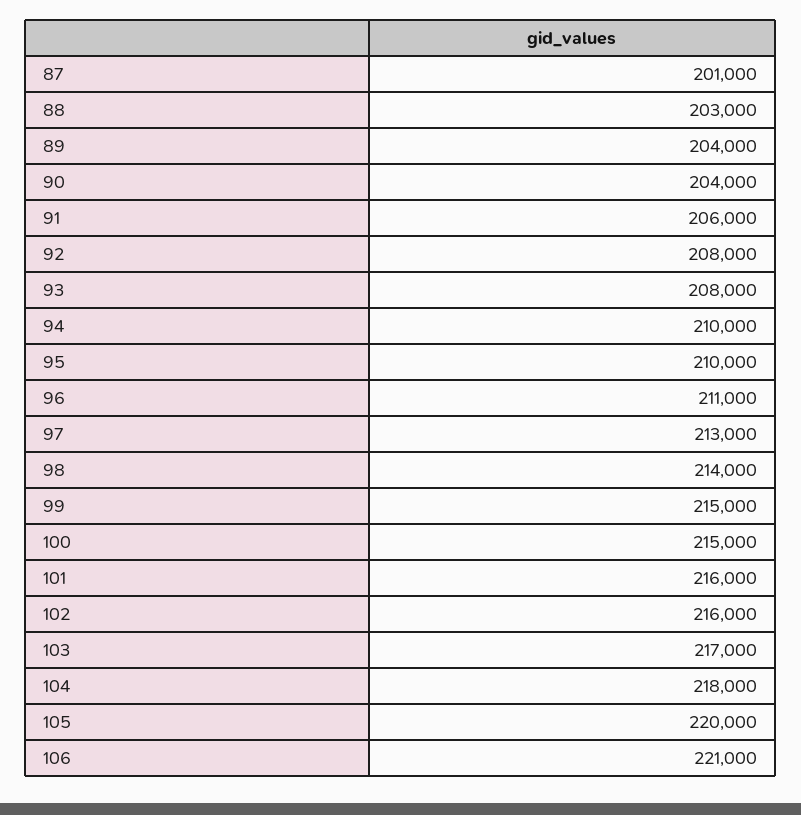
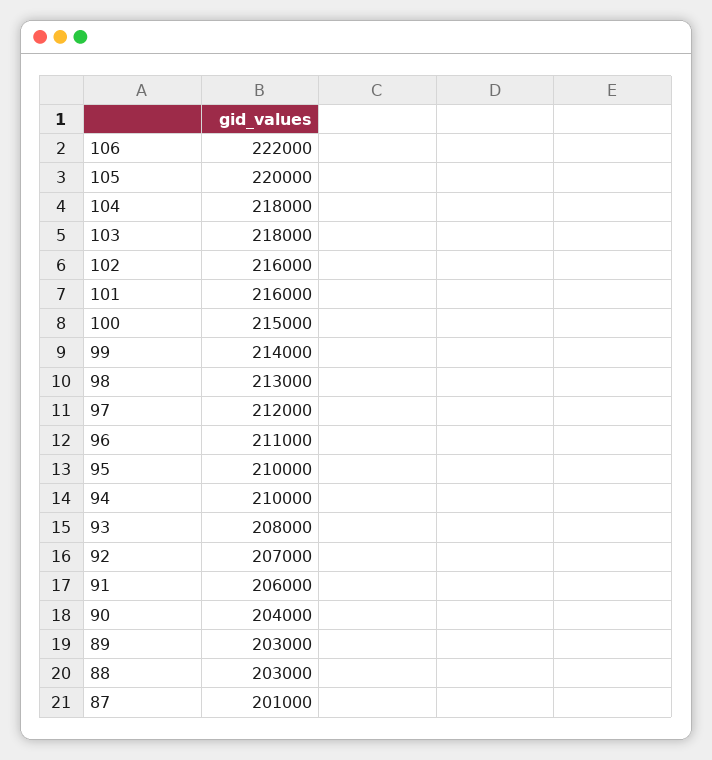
  {
    "87": 201000,
    "88": 203000,
-   "89": 204000,
+   "89": 203000,
    "90": 204000,
    "91": 206000,
-   "92": 208000,
+   "92": 207000,
    "93": 208000,
    "94": 210000,
    "95": 210000,
    "96": 211000,
-   "97": 213000,
+   "97": 212000,
-   "98": 214000,
+   "98": 213000,
-   "99": 215000,
+   "99": 214000,
    "100": 215000,
    "101": 216000,
    "102": 216000,
-   "103": 217000,
+   "103": 218000,
    "104": 218000,
    "105": 220000,
-   "106": 221000
+   "106": 222000
  }

